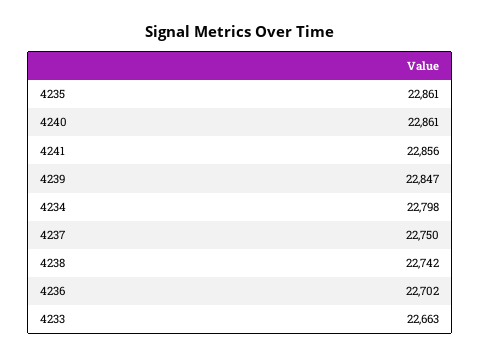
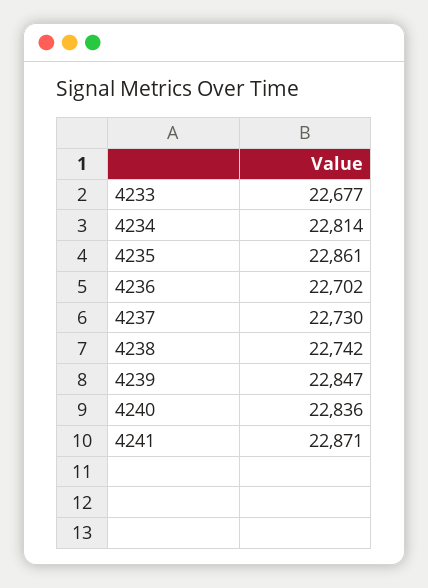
  {
    "4235": 22861,
-   "4240": 22861,
+   "4240": 22836,
-   "4241": 22856,
+   "4241": 22871,
    "4239": 22847,
-   "4234": 22798,
+   "4234": 22814,
-   "4237": 22750,
+   "4237": 22730,
    "4238": 22742,
    "4236": 22702,
-   "4233": 22663
+   "4233": 22677
  }

